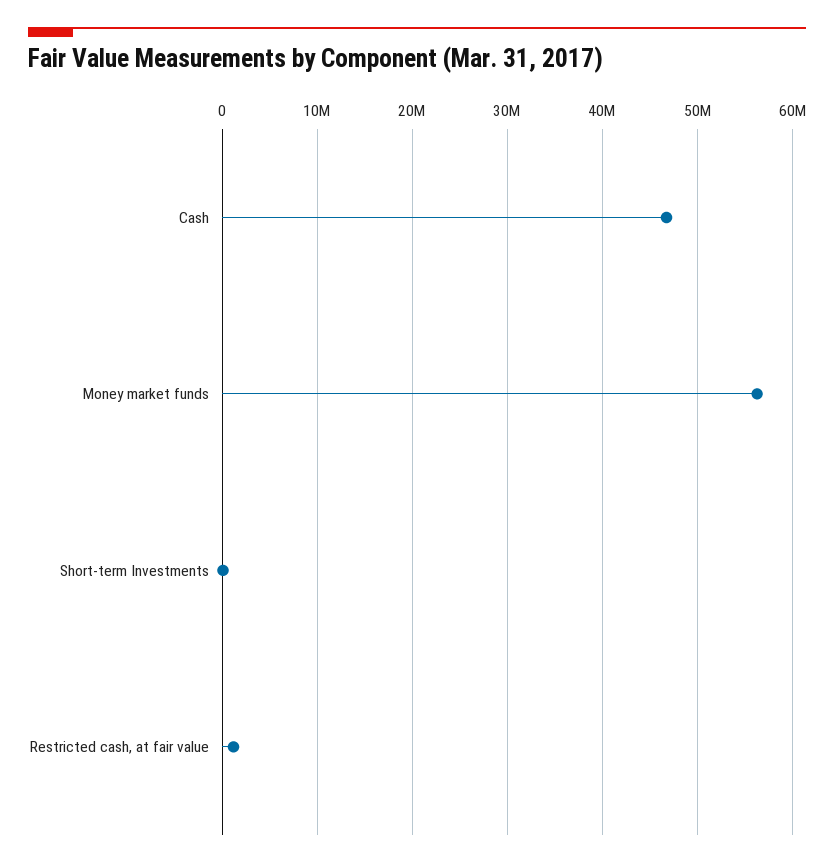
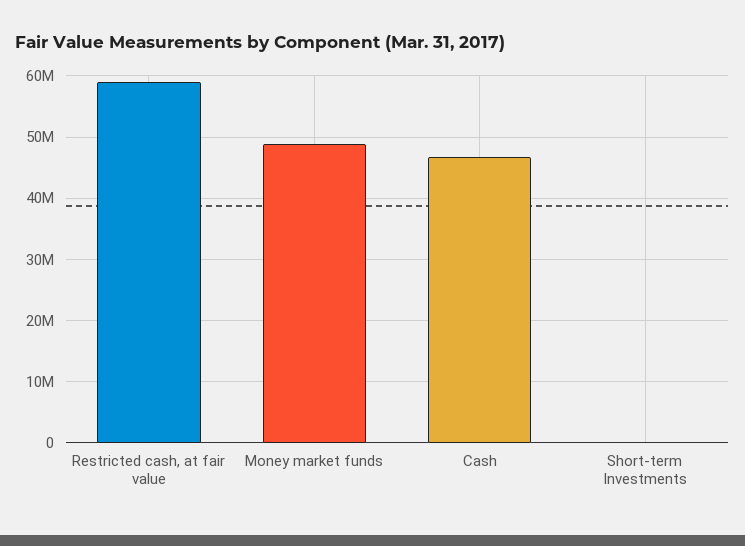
  {
    "Cash": 47000000,
-   "Money market funds": 56000000,
+   "Money market funds": 49000000,
    "Short-term Investments": 0,
-   "Restricted cash, at fair value": 1000000
+   "Restricted cash, at fair value": 59000000
  }

